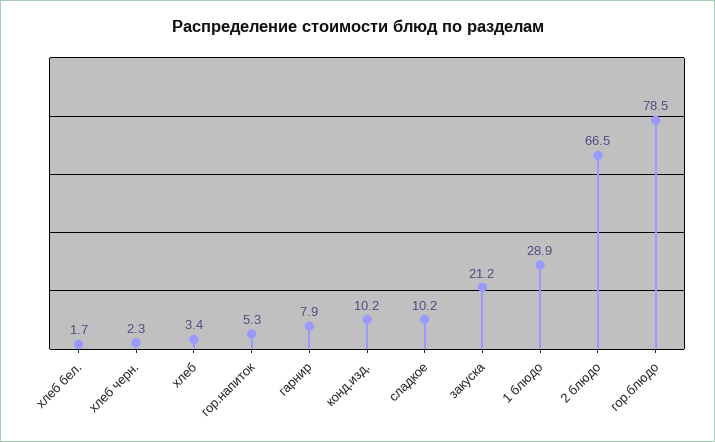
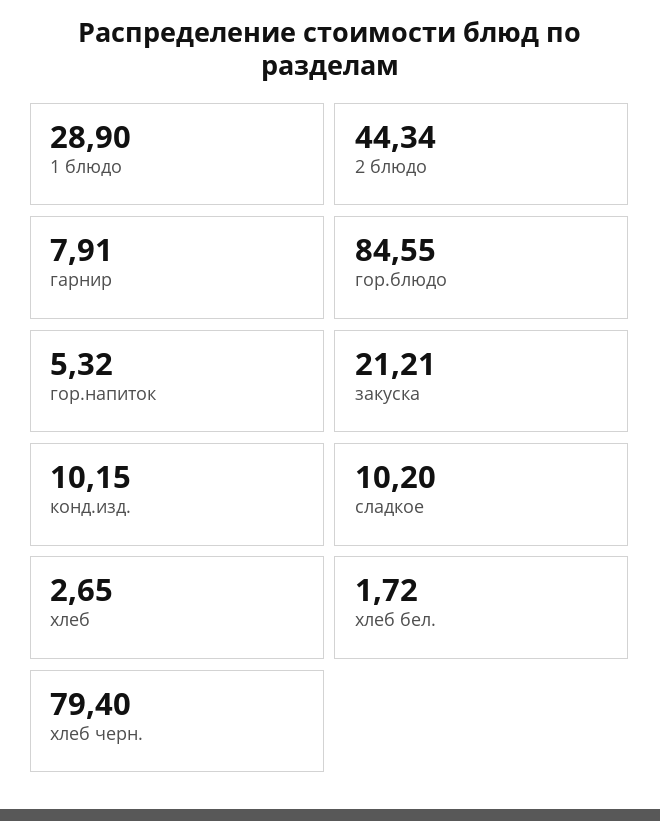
  {
    "хлеб бел.": 1.72,
-   "хлеб черн.": 2.3,
+   "хлеб черн.": 79.4,
-   "хлеб": 3.4,
+   "хлеб": 2.65,
    "гор.напиток": 5.32,
    "гарнир": 7.91,
    "конд.изд.": 10.15,
    "сладкое": 10.2,
    "закуска": 21.21,
    "1 блюдо": 28.9,
-   "2 блюдо": 66.5,
+   "2 блюдо": 44.34,
-   "гор.блюдо": 78.5
+   "гор.блюдо": 84.55
  }

